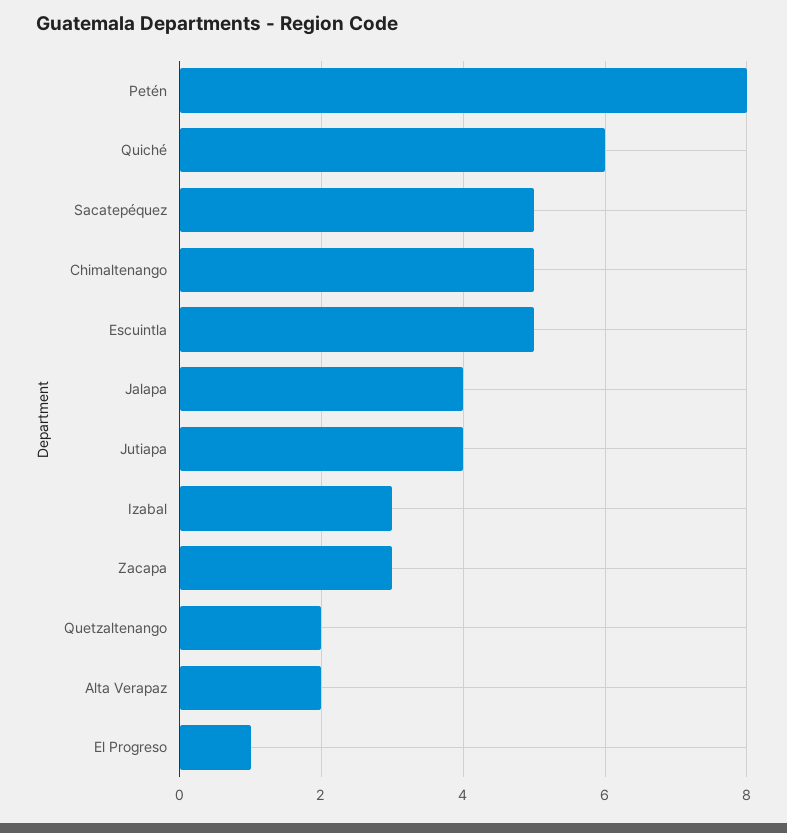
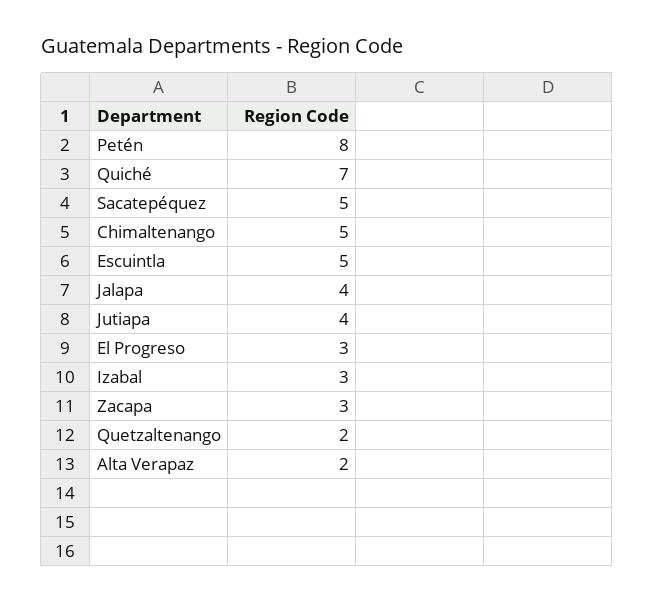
  {
    "Petén": 8,
-   "Quiché": 6,
+   "Quiché": 7,
    "Sacatepéquez": 5,
    "Chimaltenango": 5,
    "Escuintla": 5,
    "Jalapa": 4,
    "Jutiapa": 4,
    "Izabal": 3,
    "Zacapa": 3,
    "Quetzaltenango": 2,
    "Alta Verapaz": 2,
-   "El Progreso": 1
+   "El Progreso": 3
  }

